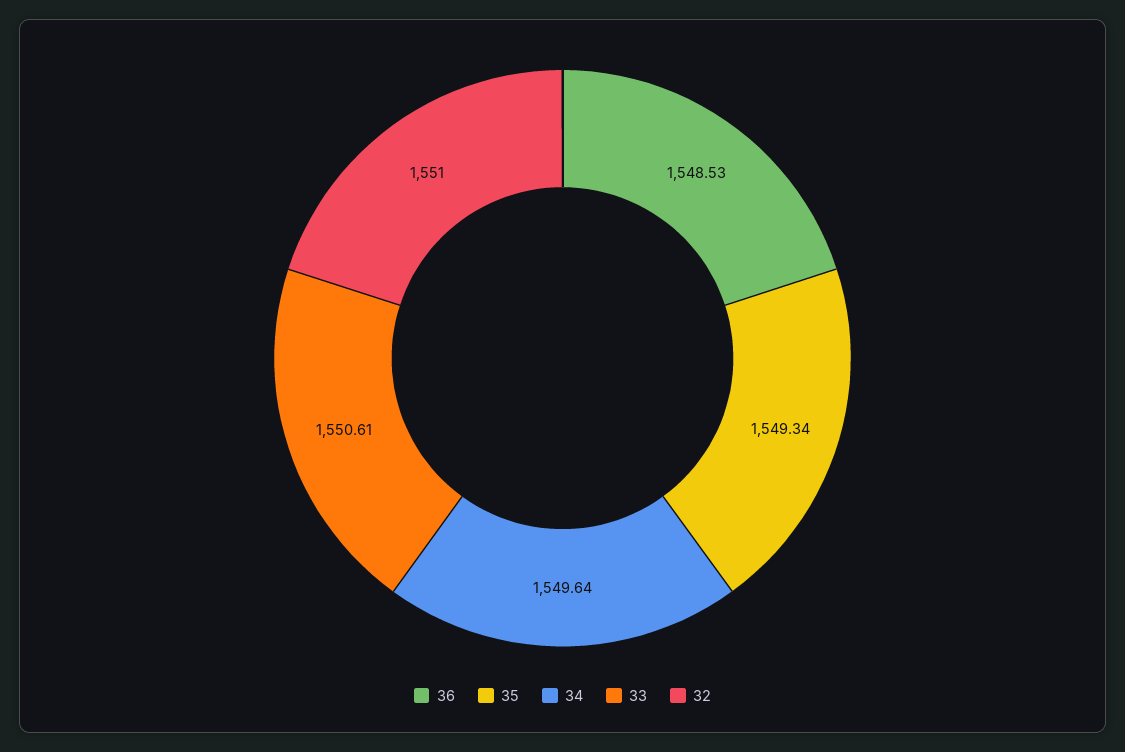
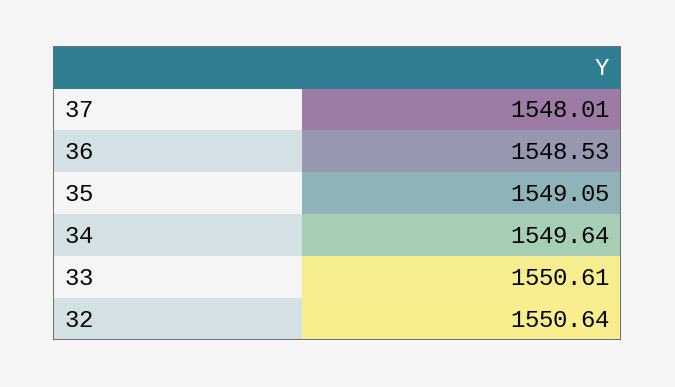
  {
    "36": 1548.53,
-   "35": 1549.34,
+   "35": 1549.05,
    "34": 1549.64,
    "33": 1550.61,
-   "32": 1551
+   "32": 1550.64,
+   "37": 1548.01
  }

